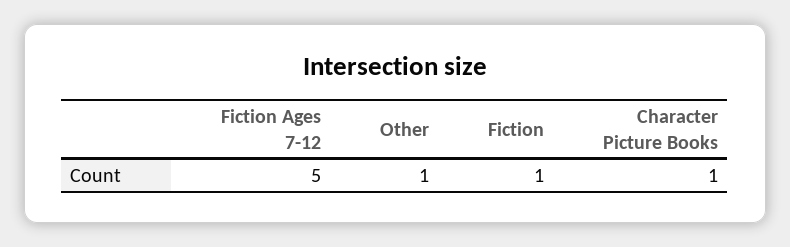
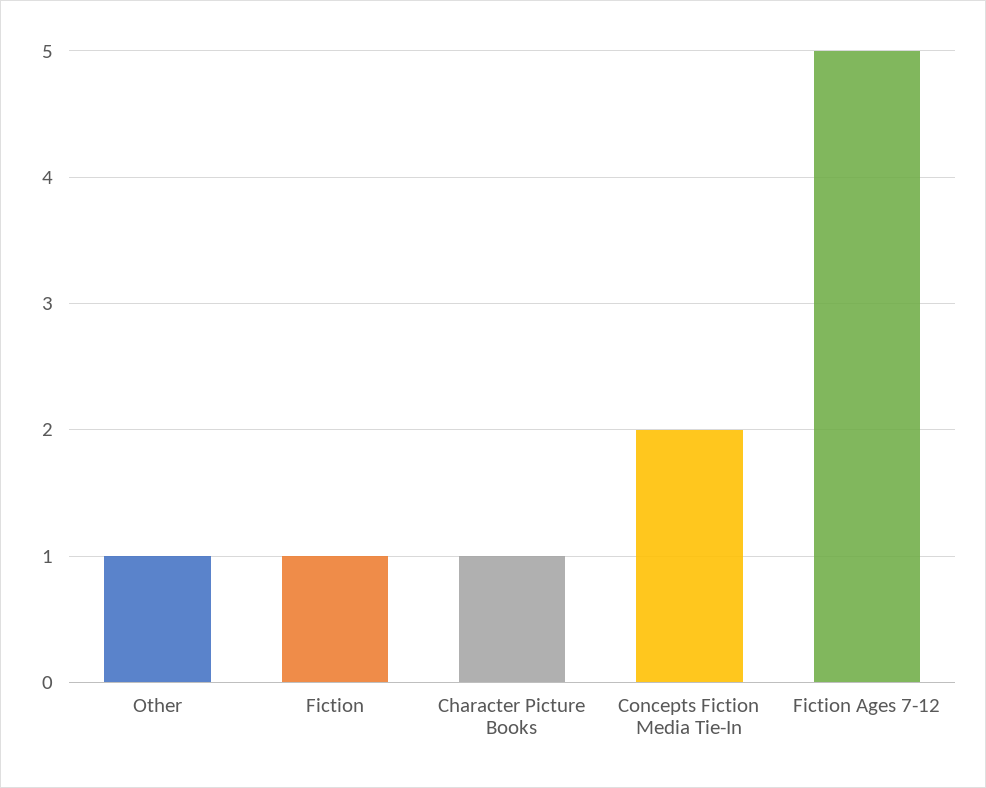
  {
    "Fiction Ages 7-12": 5,
    "Other": 1,
    "Fiction": 1,
-   "Character Picture Books": 1
+   "Character Picture Books": 1,
+   "Concepts Fiction Media Tie-In": 2
  }

